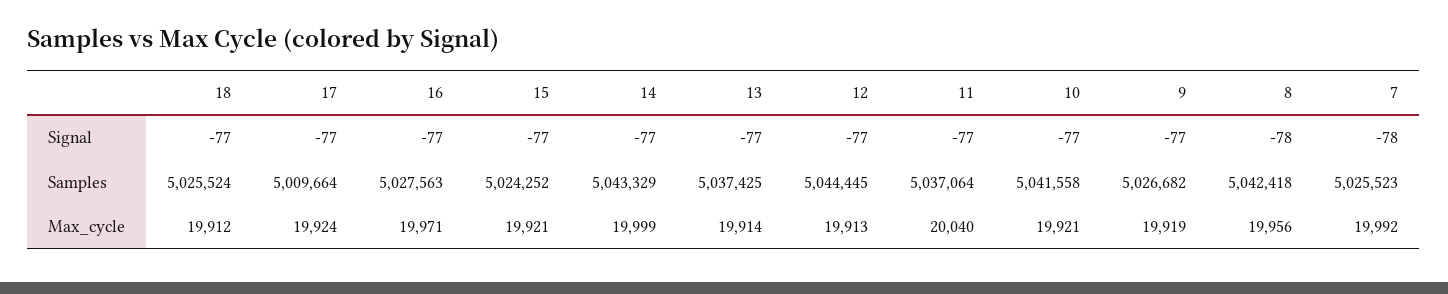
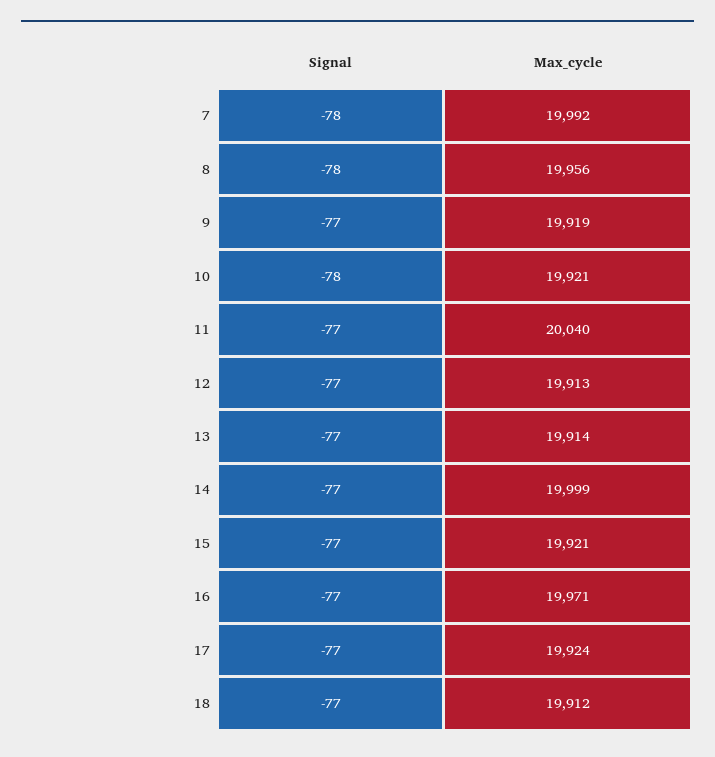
  {
    "18": {
      "Signal": -77,
-     "Samples": 5025524,
      "Max_cycle": 19912
    },
    "17": {
      "Signal": -77,
-     "Samples": 5009664,
      "Max_cycle": 19924
    },
    "16": {
      "Signal": -77,
-     "Samples": 5027563,
      "Max_cycle": 19971
    },
    "15": {
      "Signal": -77,
-     "Samples": 5024252,
      "Max_cycle": 19921
    },
    "14": {
      "Signal": -77,
-     "Samples": 5043329,
      "Max_cycle": 19999
    },
    "13": {
      "Signal": -77,
-     "Samples": 5037425,
      "Max_cycle": 19914
    },
    "12": {
      "Signal": -77,
-     "Samples": 5044445,
      "Max_cycle": 19913
    },
    "11": {
      "Signal": -77,
-     "Samples": 5037064,
      "Max_cycle": 20040
    },
    "10": {
-     "Signal": -77,
+     "Signal": -78,
-     "Samples": 5041558,
      "Max_cycle": 19921
    },
    "9": {
      "Signal": -77,
-     "Samples": 5026682,
      "Max_cycle": 19919
    },
    "8": {
      "Signal": -78,
-     "Samples": 5042418,
      "Max_cycle": 19956
    },
    "7": {
      "Signal": -78,
-     "Samples": 5025523,
      "Max_cycle": 19992
    }
  }

